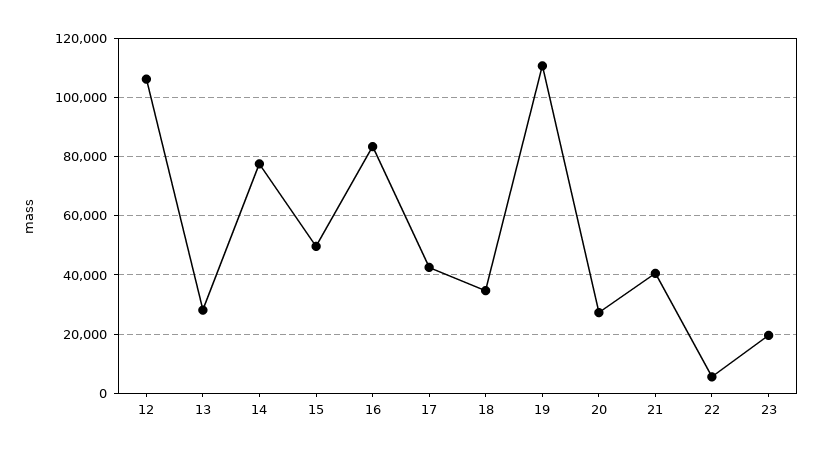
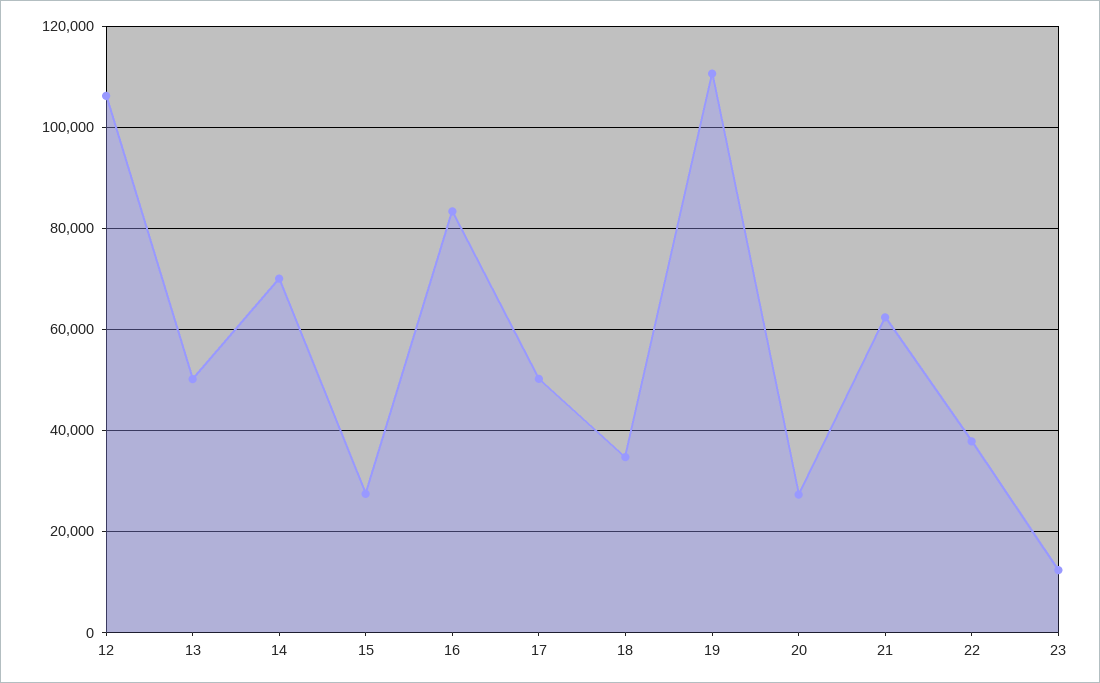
  {
    "12": 106000,
-   "13": 27500,
+   "13": 50000,
-   "14": 77500,
+   "14": 70000,
-   "15": 50000,
+   "15": 28000,
    "16": 84000,
-   "17": 42500,
+   "17": 50000,
    "18": 34000,
    "19": 110000,
    "20": 28000,
-   "21": 40000,
+   "21": 62000,
-   "22": 5000,
+   "22": 38000,
-   "23": 20000
+   "23": 12000
  }

